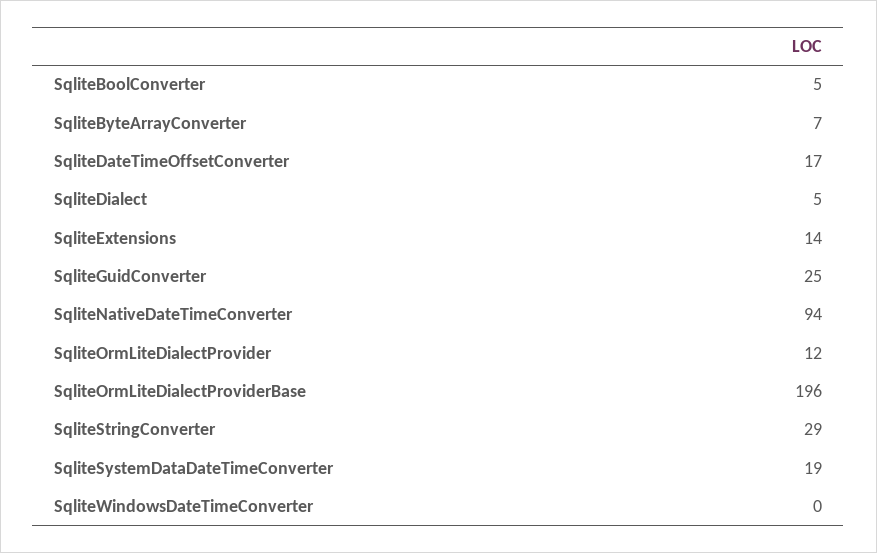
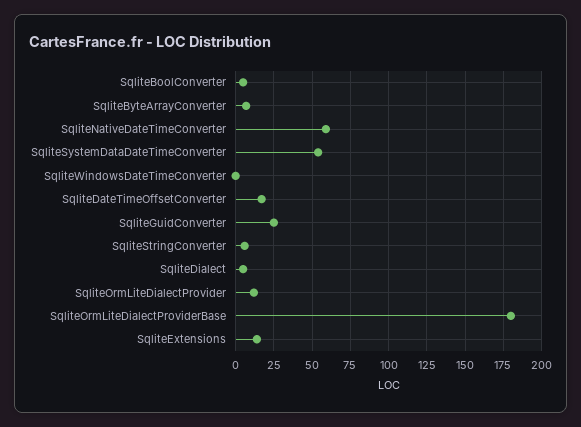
  {
    "SqliteBoolConverter": 5,
    "SqliteByteArrayConverter": 7,
    "SqliteDateTimeOffsetConverter": 17,
    "SqliteDialect": 5,
    "SqliteExtensions": 14,
    "SqliteGuidConverter": 25,
-   "SqliteNativeDateTimeConverter": 94,
+   "SqliteNativeDateTimeConverter": 60,
    "SqliteOrmLiteDialectProvider": 12,
-   "SqliteOrmLiteDialectProviderBase": 196,
+   "SqliteOrmLiteDialectProviderBase": 180,
-   "SqliteStringConverter": 29,
+   "SqliteStringConverter": 5,
-   "SqliteSystemDataDateTimeConverter": 19,
+   "SqliteSystemDataDateTimeConverter": 55,
    "SqliteWindowsDateTimeConverter": 0
  }

